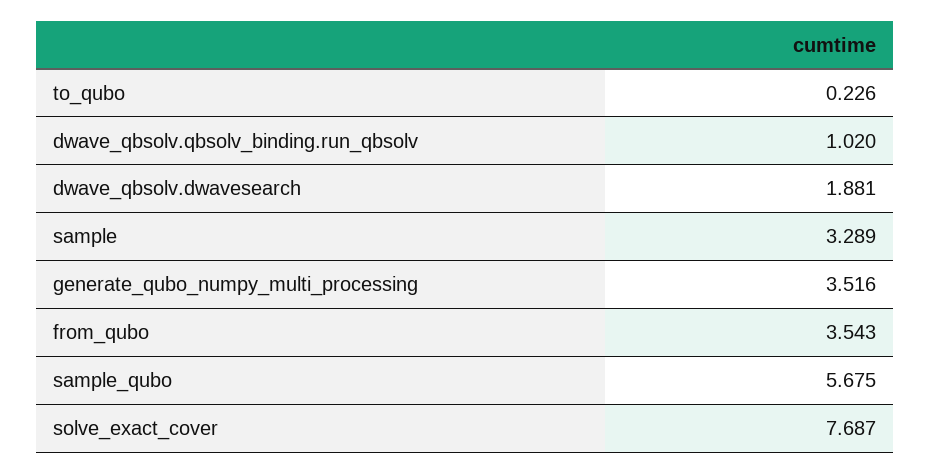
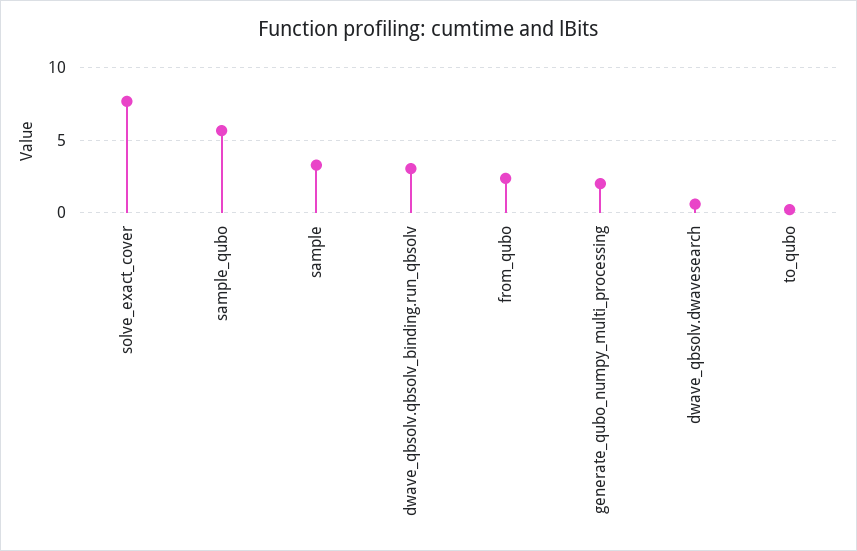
  {
    "to_qubo": 0.226,
-   "dwave_qbsolv.qbsolv_binding.run_qbsolv": 1.02,
+   "dwave_qbsolv.qbsolv_binding.run_qbsolv": 3,
-   "dwave_qbsolv.dwavesearch": 1.881,
+   "dwave_qbsolv.dwavesearch": 0.5,
    "sample": 3.289,
-   "generate_qubo_numpy_multi_processing": 3.516,
+   "generate_qubo_numpy_multi_processing": 2,
-   "from_qubo": 3.543,
+   "from_qubo": 2.5,
    "sample_qubo": 5.675,
    "solve_exact_cover": 7.687
  }

